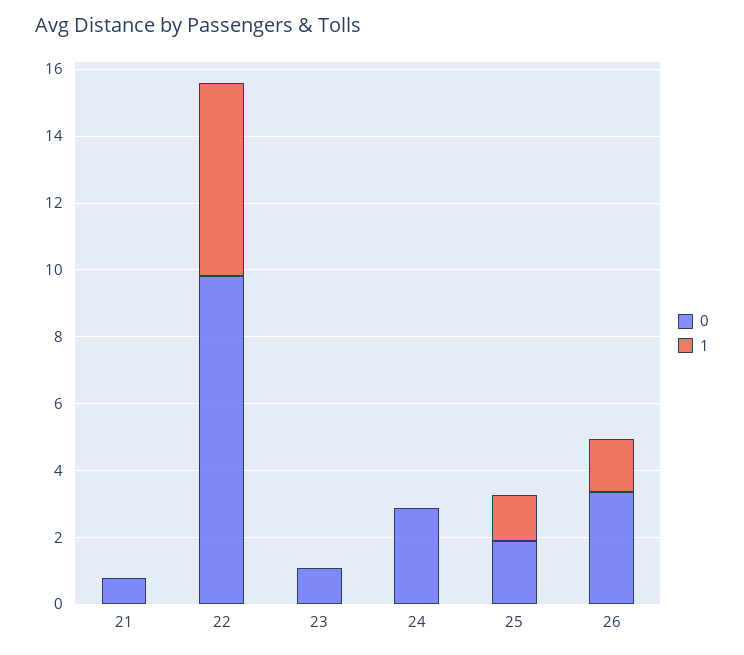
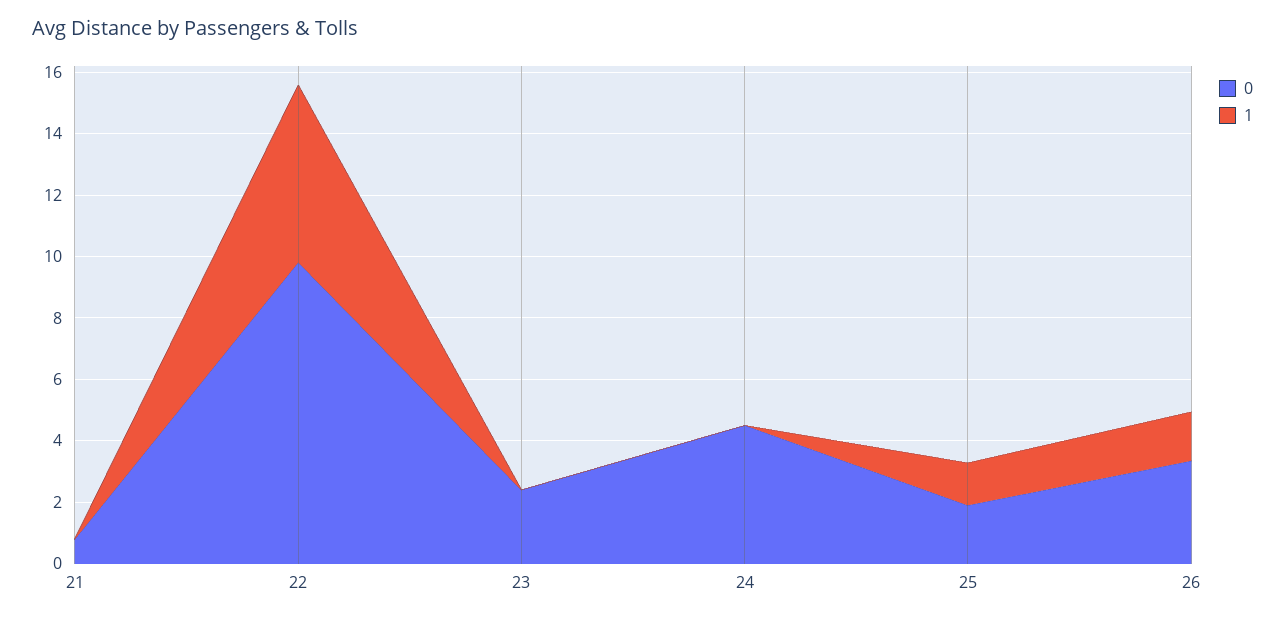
  {
    "0": {
      "21": 1,
      "22": 10,
-     "23": 1,
+     "23": 2.5,
-     "24": 3,
+     "24": 4.5,
      "25": 2,
      "26": 3.5
    },
    "1": {
      "21": 0,
      "22": 6,
      "23": 0,
      "24": 0,
      "25": 1.5,
      "26": 1.5
    }
  }

